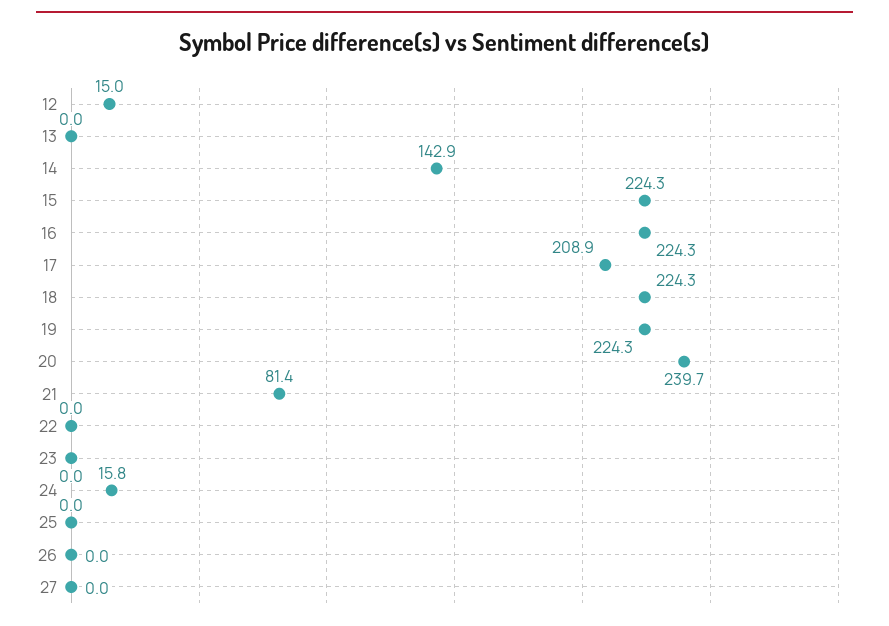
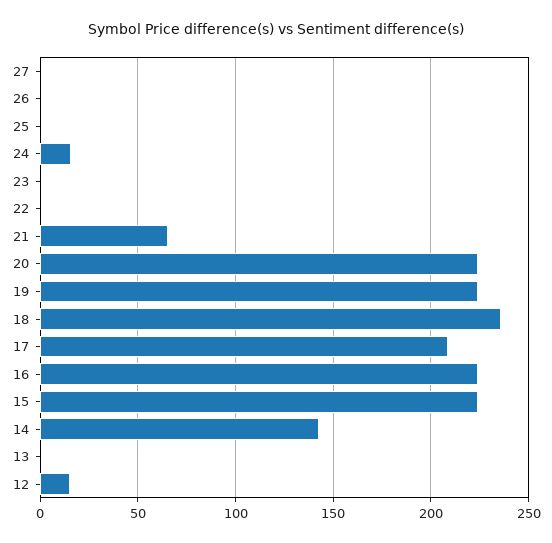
  {
    "12": 15,
    "13": 0,
    "14": 142.9,
    "15": 224.3,
    "16": 224.3,
    "17": 208.9,
-   "18": 224.3,
+   "18": 235,
    "19": 224.3,
-   "20": 239.7,
+   "20": 225,
-   "21": 81.4,
+   "21": 65,
    "22": 0,
    "23": 0,
    "24": 15.8,
    "25": 0,
    "26": 0,
    "27": 0
  }

